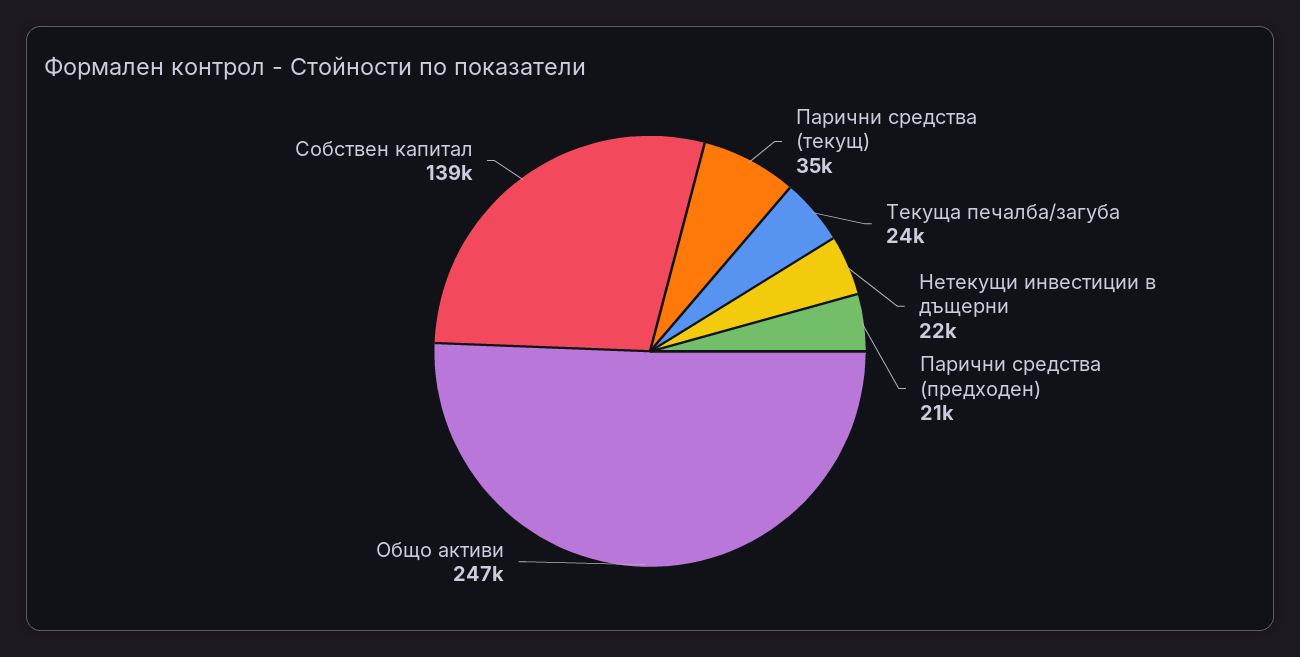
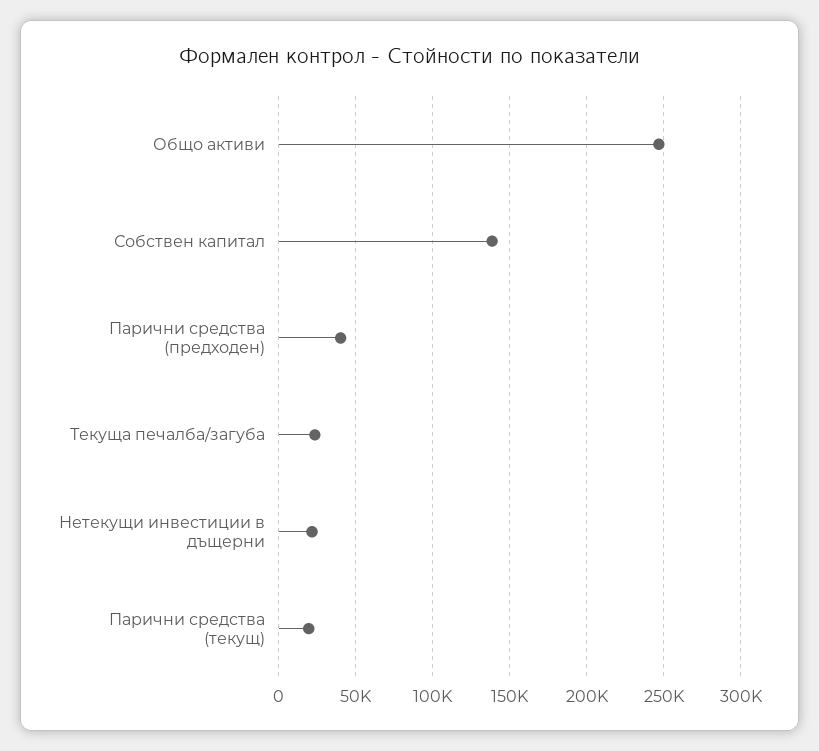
  {
-   "Парични средства (текущ)": 35000,
+   "Парични средства (текущ)": 20000,
    "Текуща печалба/загуба": 24000,
    "Нетекущи инвестиции в дъщерни": 22000,
-   "Парични средства (предходен)": 21000,
+   "Парични средства (предходен)": 40000,
    "Общо активи": 247000,
    "Собствен капитал": 139000
  }

